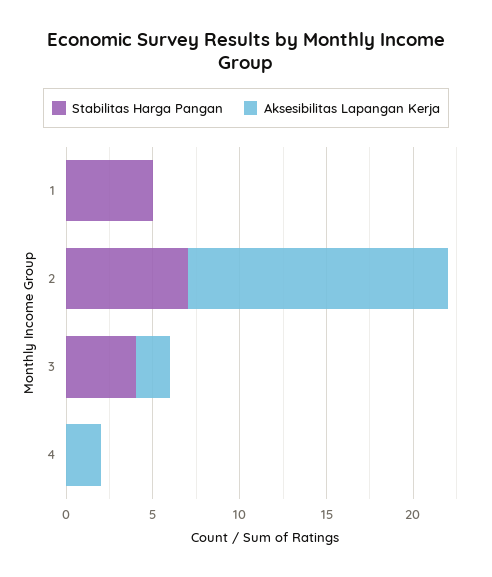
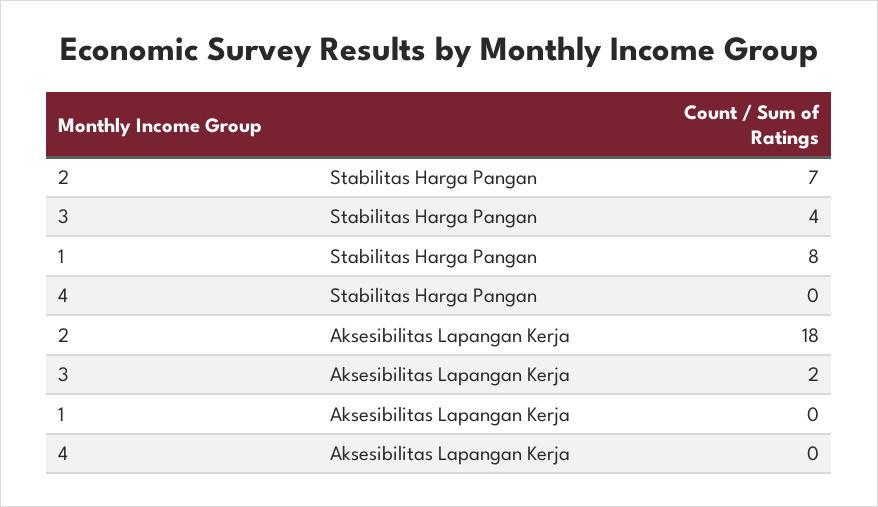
  {
    "Stabilitas Harga Pangan": {
-     "1": 5,
+     "1": 8,
      "2": 7,
      "3": 4,
      "4": 0
    },
    "Aksesibilitas Lapangan Kerja": {
      "1": 0,
-     "2": 15,
+     "2": 18,
      "3": 2,
-     "4": 2
+     "4": 0
    }
  }

